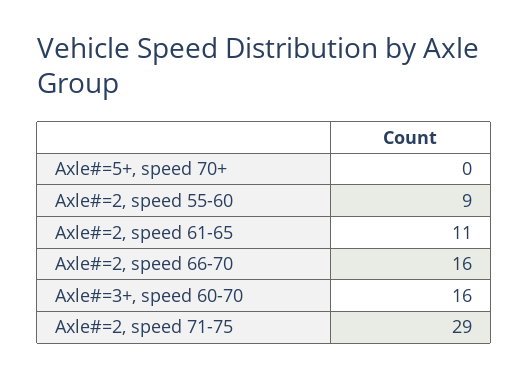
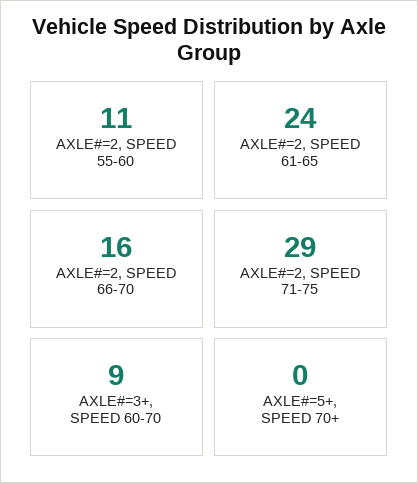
  {
    "Axle#=5+, speed 70+": 0,
-   "Axle#=2, speed 55-60": 9,
+   "Axle#=2, speed 55-60": 11,
-   "Axle#=2, speed 61-65": 11,
+   "Axle#=2, speed 61-65": 24,
    "Axle#=2, speed 66-70": 16,
-   "Axle#=3+, speed 60-70": 16,
+   "Axle#=3+, speed 60-70": 9,
    "Axle#=2, speed 71-75": 29
  }

